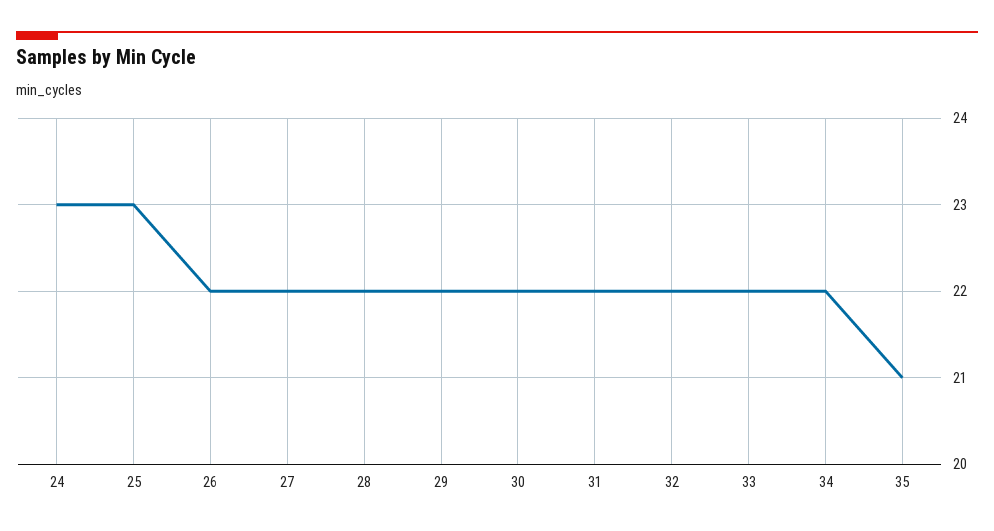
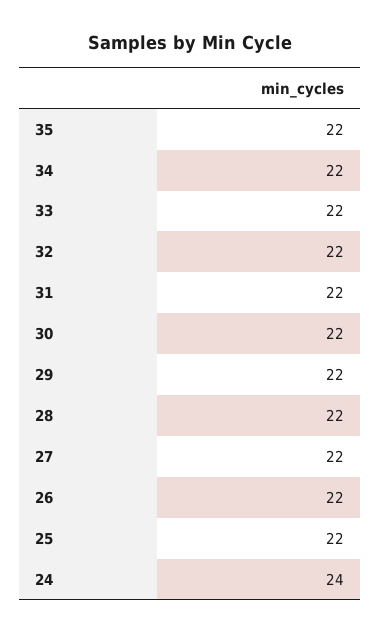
  {
-   "24": 23,
+   "24": 24,
-   "25": 23,
+   "25": 22,
    "26": 22,
    "27": 22,
    "28": 22,
    "29": 22,
    "30": 22,
    "31": 22,
    "32": 22,
    "33": 22,
    "34": 22,
-   "35": 21
+   "35": 22
  }

